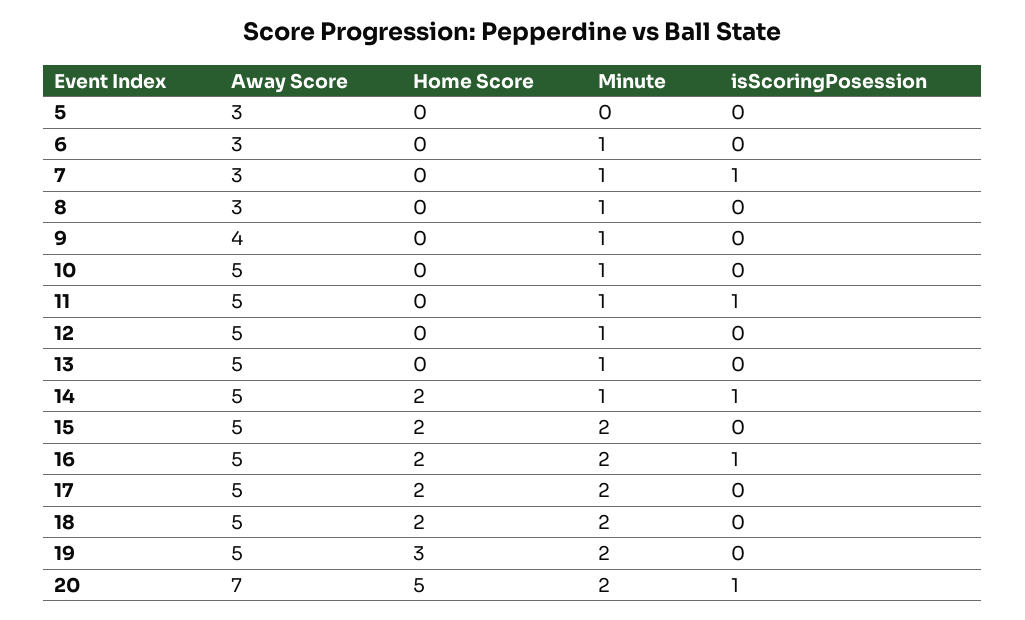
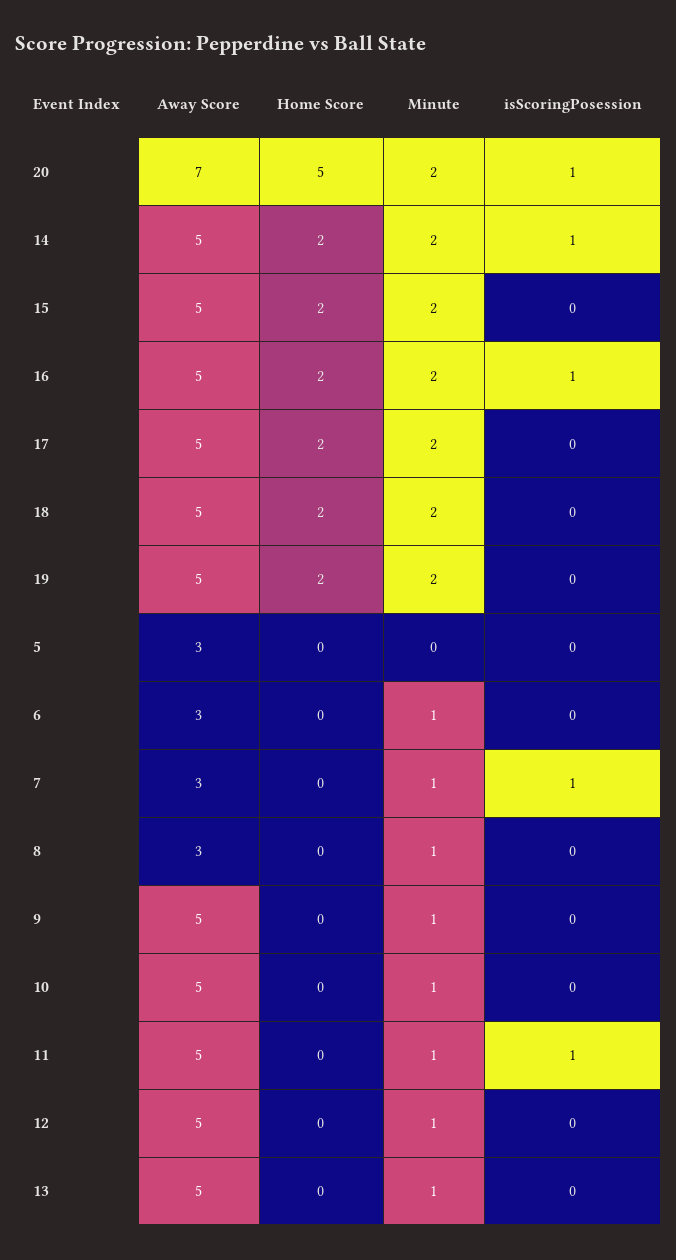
  {
    "Away Score": {
      "5": 3,
      "6": 3,
      "7": 3,
      "8": 3,
-     "9": 4,
+     "9": 5,
      "10": 5,
      "11": 5,
      "12": 5,
      "13": 5,
      "14": 5,
      "15": 5,
      "16": 5,
      "17": 5,
      "18": 5,
      "19": 5,
      "20": 7
    },
    "Home Score": {
      "5": 0,
      "6": 0,
      "7": 0,
      "8": 0,
      "9": 0,
      "10": 0,
      "11": 0,
      "12": 0,
      "13": 0,
      "14": 2,
      "15": 2,
      "16": 2,
      "17": 2,
      "18": 2,
-     "19": 3,
+     "19": 2,
      "20": 5
    },
    "Minute": {
      "5": 0,
      "6": 1,
      "7": 1,
      "8": 1,
      "9": 1,
      "10": 1,
      "11": 1,
      "12": 1,
      "13": 1,
-     "14": 1,
+     "14": 2,
      "15": 2,
      "16": 2,
      "17": 2,
      "18": 2,
      "19": 2,
      "20": 2
    },
    "isScoringPosession": {
      "5": 0,
      "6": 0,
      "7": 1,
      "8": 0,
      "9": 0,
      "10": 0,
      "11": 1,
      "12": 0,
      "13": 0,
      "14": 1,
      "15": 0,
      "16": 1,
      "17": 0,
      "18": 0,
      "19": 0,
      "20": 1
    }
  }

